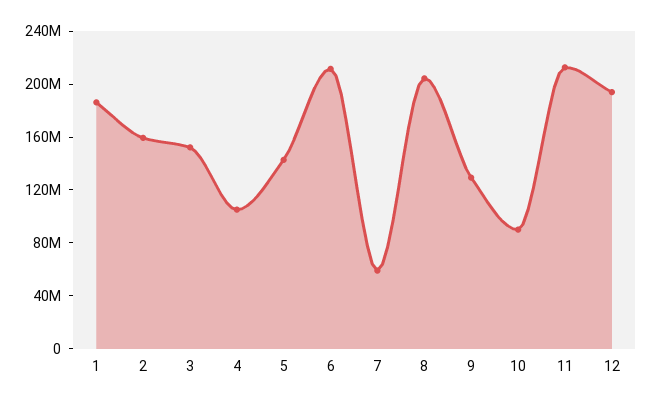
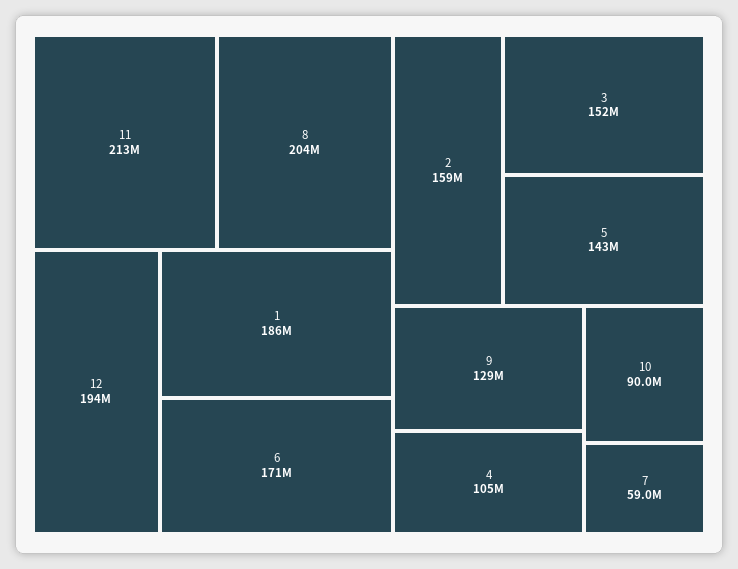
  {
    "1": 186000000,
    "2": 159000000,
    "3": 152000000,
    "4": 105000000,
    "5": 143000000,
-   "6": 210000000,
+   "6": 171000000,
    "7": 59000000,
    "8": 204000000,
    "9": 129000000,
    "10": 90000000,
    "11": 213000000,
    "12": 194000000
  }

